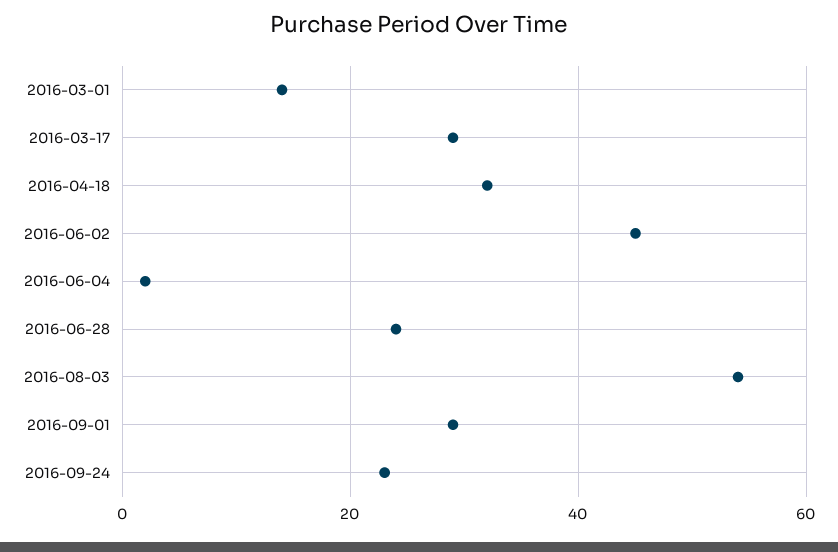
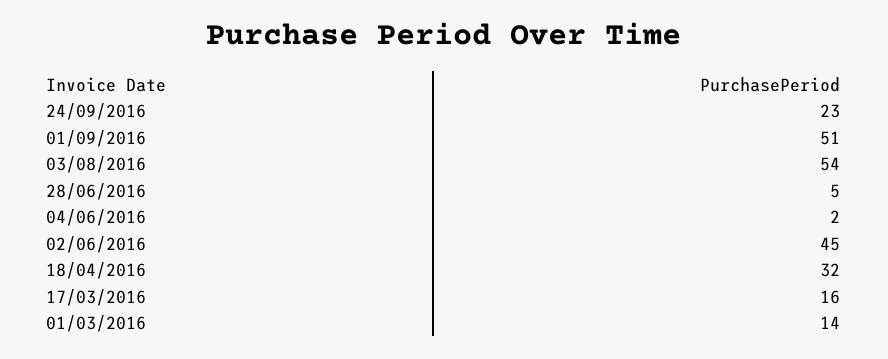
  {
    "2016-03-01": 14,
-   "2016-03-17": 30,
+   "2016-03-17": 16,
    "2016-04-18": 32,
    "2016-06-02": 45,
    "2016-06-04": 2,
-   "2016-06-28": 25,
+   "2016-06-28": 5,
    "2016-08-03": 54,
-   "2016-09-01": 30,
+   "2016-09-01": 51,
    "2016-09-24": 23
  }

